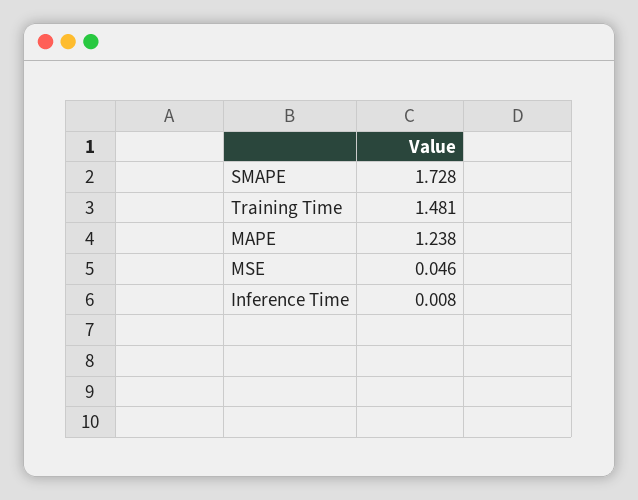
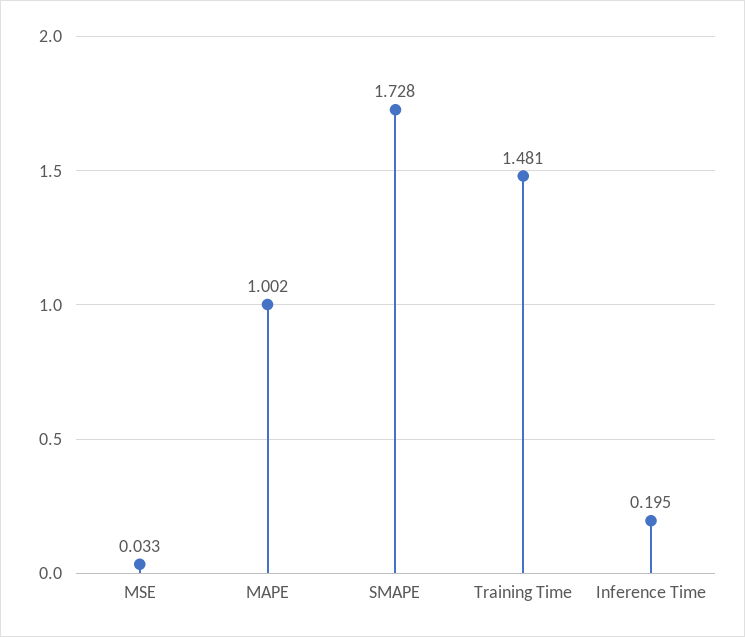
  {
    "SMAPE": 1.728,
    "Training Time": 1.481,
-   "MAPE": 1.238,
+   "MAPE": 1.002,
-   "MSE": 0.046,
+   "MSE": 0.033,
-   "Inference Time": 0.008
+   "Inference Time": 0.195
  }

